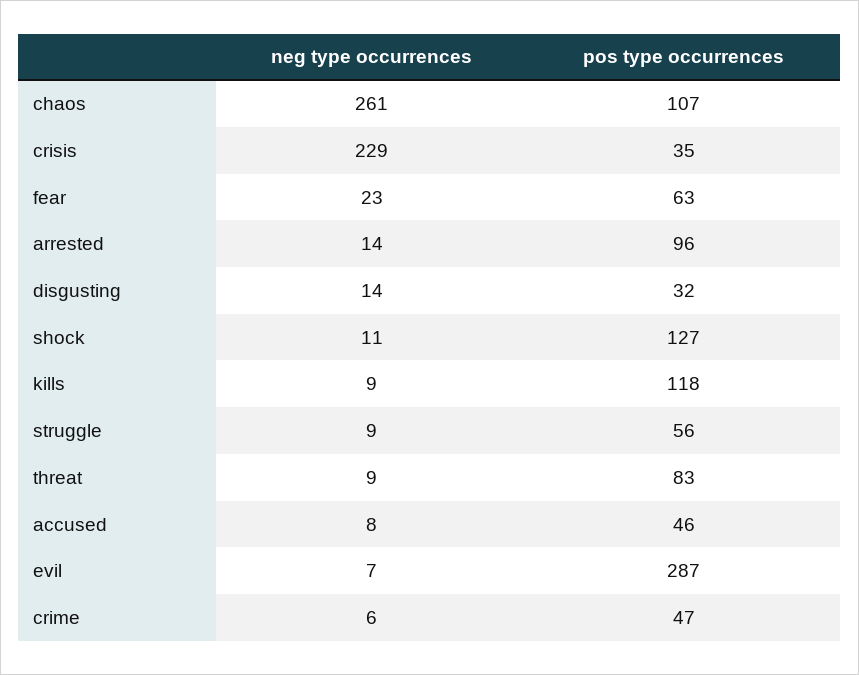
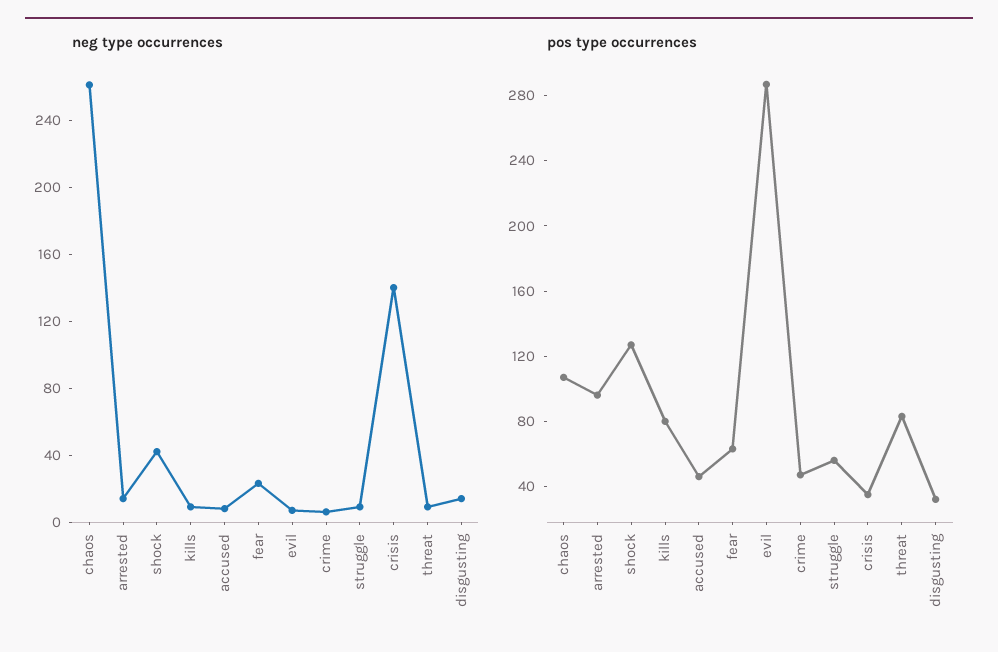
  {
    "neg type occurrences": {
      "chaos": 261,
-     "crisis": 229,
+     "crisis": 140,
      "fear": 23,
      "arrested": 14,
      "disgusting": 14,
-     "shock": 11,
+     "shock": 40,
      "kills": 9,
      "struggle": 9,
      "threat": 9,
      "accused": 8,
      "evil": 7,
      "crime": 6
    },
    "pos type occurrences": {
      "chaos": 107,
      "crisis": 35,
      "fear": 63,
      "arrested": 96,
      "disgusting": 32,
      "shock": 127,
-     "kills": 118,
+     "kills": 80,
      "struggle": 56,
      "threat": 83,
      "accused": 46,
      "evil": 287,
      "crime": 47
    }
  }

